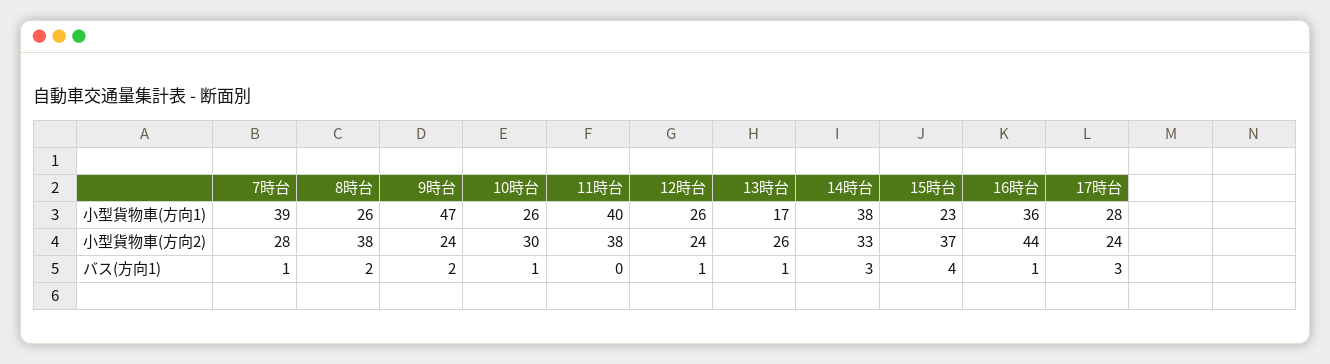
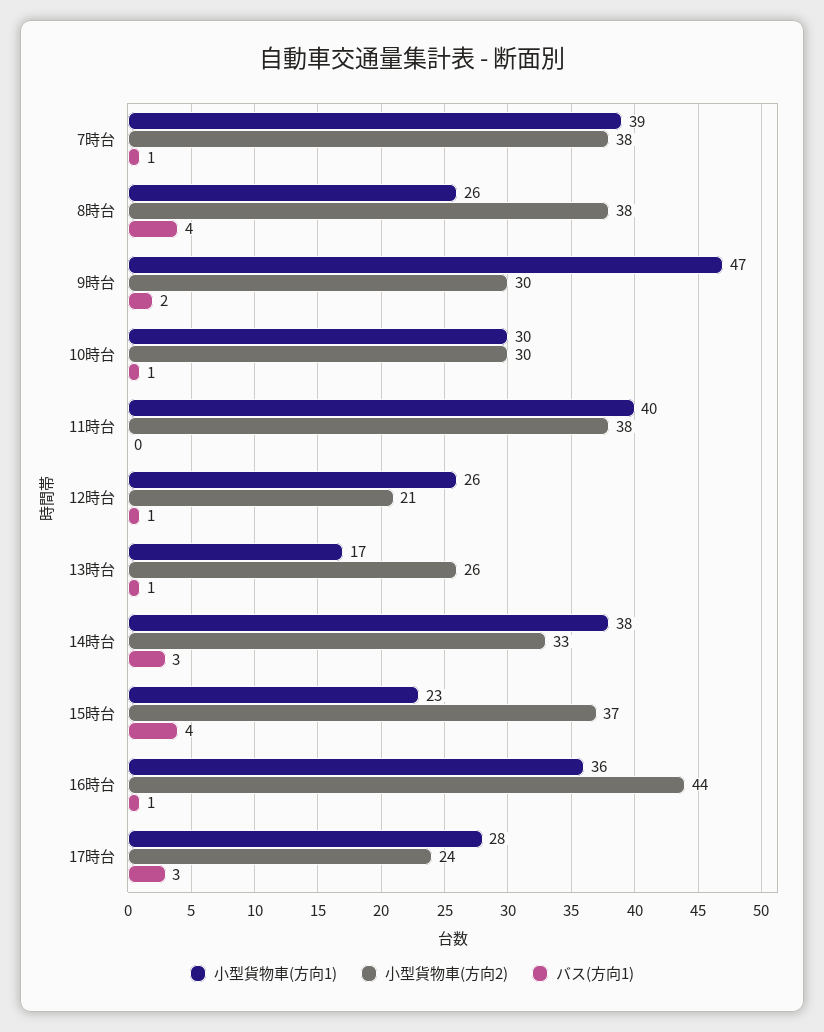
  {
    "小型貨物車(方向1)": {
      "7時台": 39,
      "8時台": 26,
      "9時台": 47,
-     "10時台": 26,
+     "10時台": 30,
      "11時台": 40,
      "12時台": 26,
      "13時台": 17,
      "14時台": 38,
      "15時台": 23,
      "16時台": 36,
      "17時台": 28
    },
    "小型貨物車(方向2)": {
-     "7時台": 28,
+     "7時台": 38,
      "8時台": 38,
-     "9時台": 24,
+     "9時台": 30,
      "10時台": 30,
      "11時台": 38,
-     "12時台": 24,
+     "12時台": 21,
      "13時台": 26,
      "14時台": 33,
      "15時台": 37,
      "16時台": 44,
      "17時台": 24
    },
    "バス(方向1)": {
      "7時台": 1,
-     "8時台": 2,
+     "8時台": 4,
      "9時台": 2,
      "10時台": 1,
      "11時台": 0,
      "12時台": 1,
      "13時台": 1,
      "14時台": 3,
      "15時台": 4,
      "16時台": 1,
      "17時台": 3
    }
  }

